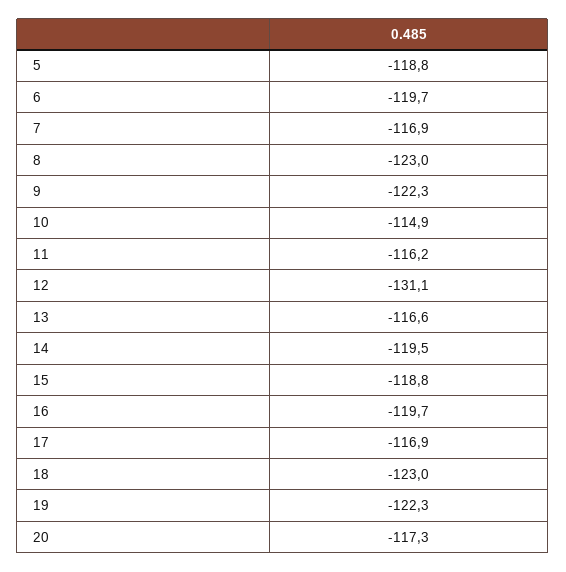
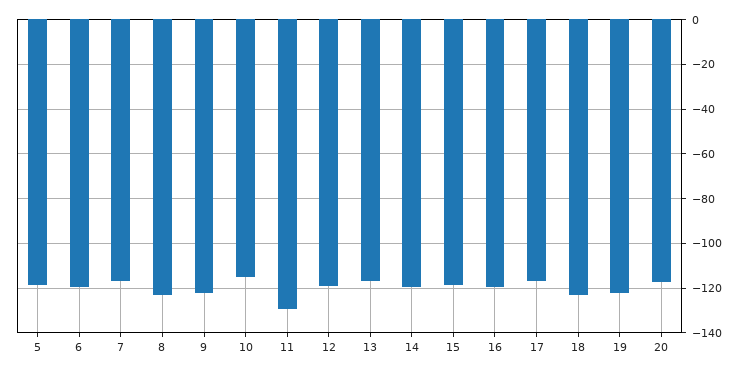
  {
    "5": -118.8,
    "6": -119.7,
    "7": -116.9,
    "8": -123,
    "9": -122.3,
    "10": -114.9,
-   "11": -116.2,
+   "11": -130,
-   "12": -131.1,
+   "12": -120,
    "13": -116.6,
    "14": -119.5,
    "15": -118.8,
    "16": -119.7,
    "17": -116.9,
    "18": -123,
    "19": -122.3,
    "20": -117.3
  }

